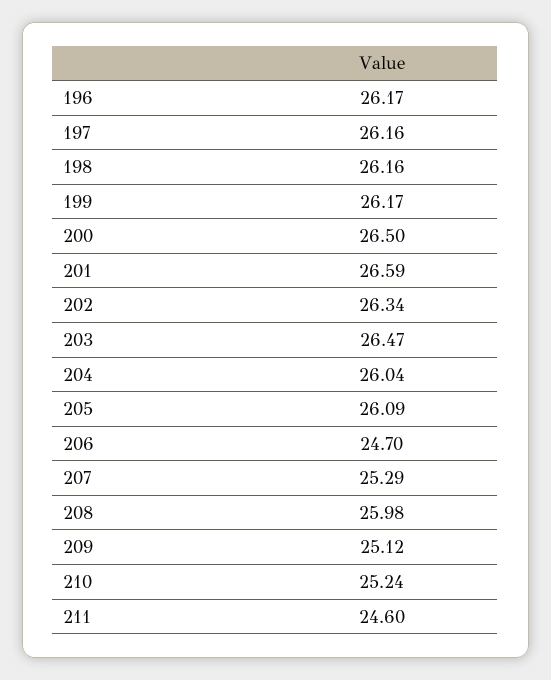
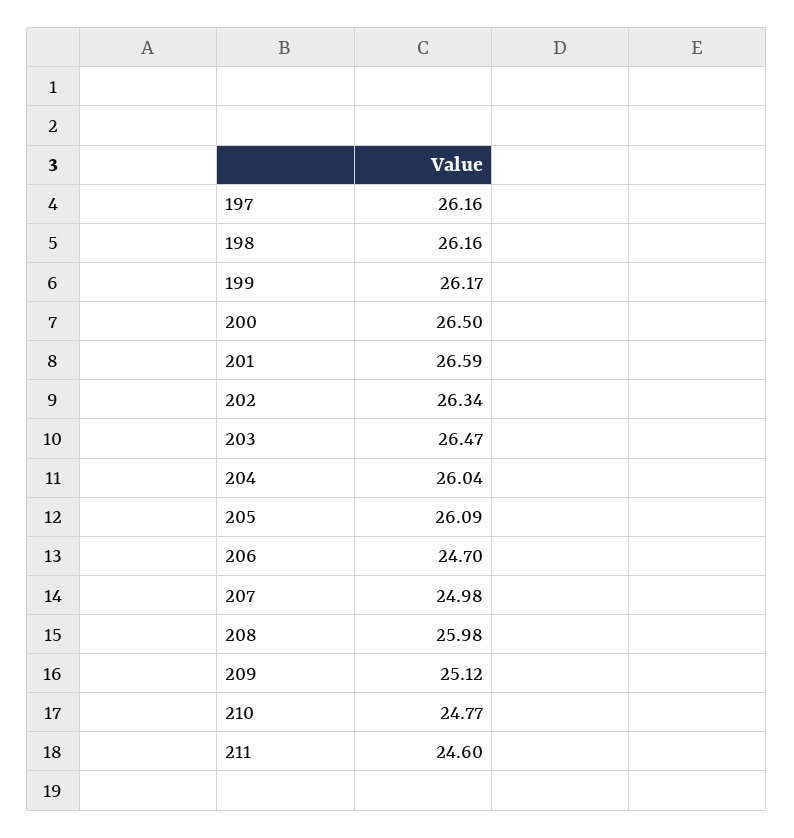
  {
-   "196": 26.17,
    "197": 26.16,
    "198": 26.16,
    "199": 26.17,
    "200": 26.5,
    "201": 26.59,
    "202": 26.34,
    "203": 26.47,
    "204": 26.04,
    "205": 26.09,
    "206": 24.7,
-   "207": 25.29,
+   "207": 24.98,
    "208": 25.98,
    "209": 25.12,
-   "210": 25.24,
+   "210": 24.77,
    "211": 24.6
  }

